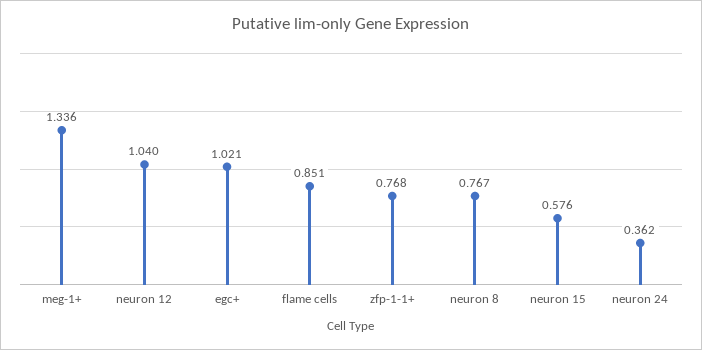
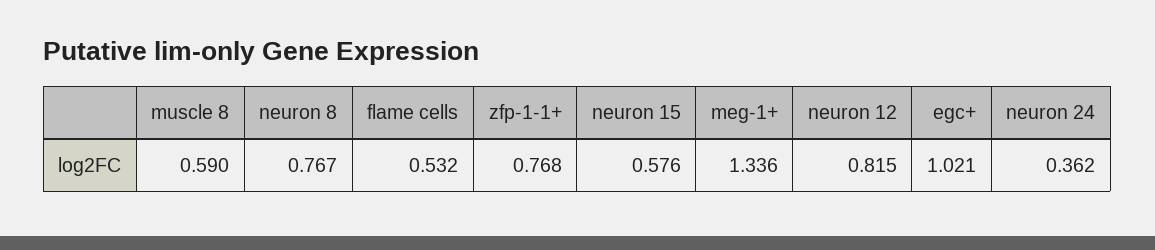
  {
    "meg-1+": 1.336,
-   "neuron 12": 1.04,
+   "neuron 12": 0.815,
    "egc+": 1.021,
-   "flame cells": 0.851,
+   "flame cells": 0.532,
    "zfp-1-1+": 0.768,
    "neuron 8": 0.767,
    "neuron 15": 0.576,
-   "neuron 24": 0.362
+   "neuron 24": 0.362,
+   "muscle 8": 0.59
  }

